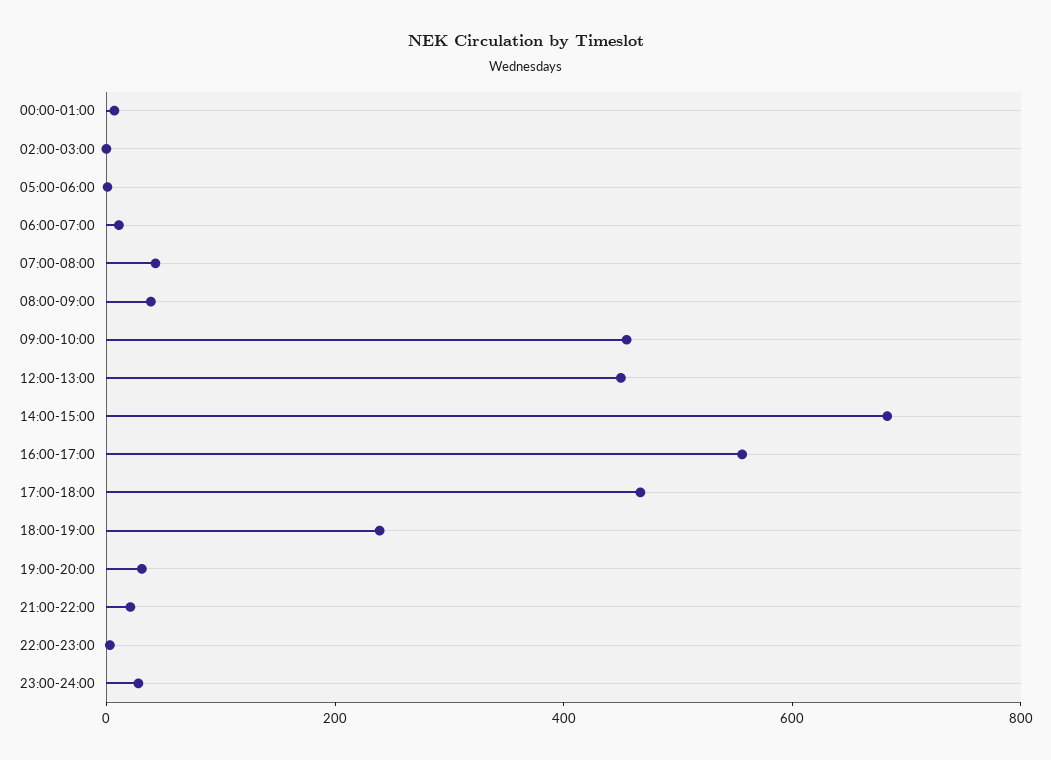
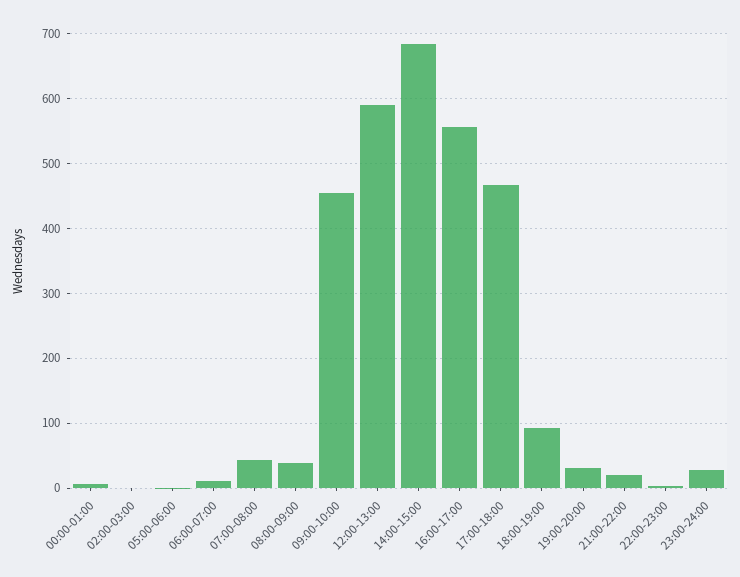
  {
    "00:00-01:00": 10,
    "02:00-03:00": 0,
    "05:00-06:00": 0,
    "06:00-07:00": 10,
    "07:00-08:00": 40,
    "08:00-09:00": 40,
    "09:00-10:00": 460,
-   "12:00-13:00": 450,
+   "12:00-13:00": 590,
    "14:00-15:00": 680,
    "16:00-17:00": 560,
    "17:00-18:00": 470,
-   "18:00-19:00": 250,
+   "18:00-19:00": 90,
    "19:00-20:00": 30,
    "21:00-22:00": 20,
    "22:00-23:00": 0,
    "23:00-24:00": 30
  }

